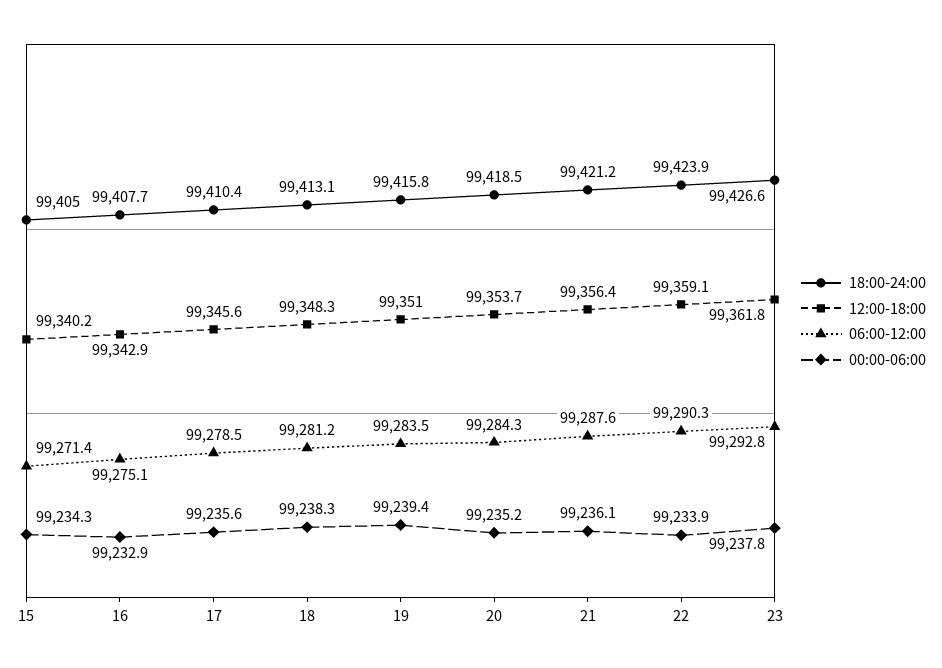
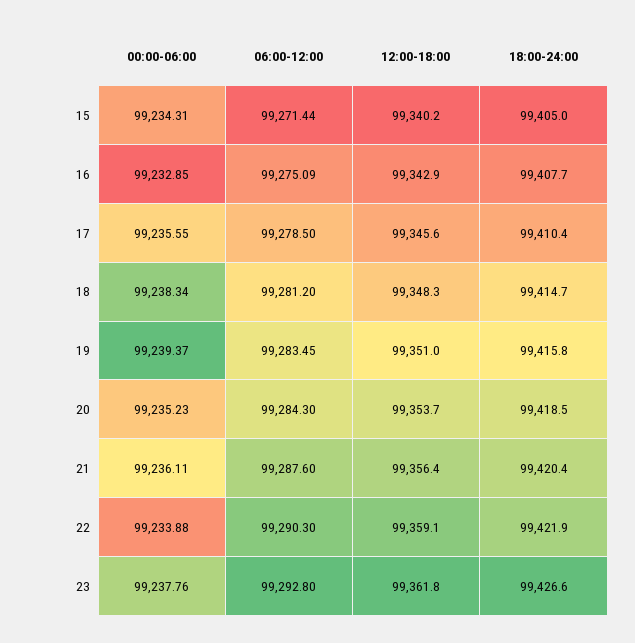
  {
    "18:00-24:00": {
      "15": 99405,
      "16": 99407.7,
      "17": 99410.4,
-     "18": 99413.1,
+     "18": 99414.7,
      "19": 99415.8,
      "20": 99418.5,
-     "21": 99421.2,
+     "21": 99420.4,
-     "22": 99423.9,
+     "22": 99421.9,
      "23": 99426.6
    },
    "12:00-18:00": {
      "15": 99340.2,
      "16": 99342.9,
      "17": 99345.6,
      "18": 99348.3,
      "19": 99351,
      "20": 99353.7,
      "21": 99356.4,
      "22": 99359.1,
      "23": 99361.8
    },
    "06:00-12:00": {
      "15": 99271.44,
      "16": 99275.09,
      "17": 99278.5,
      "18": 99281.2,
      "19": 99283.45,
      "20": 99284.3,
      "21": 99287.6,
      "22": 99290.3,
      "23": 99292.8
    },
    "00:00-06:00": {
      "15": 99234.31,
      "16": 99232.85,
      "17": 99235.55,
      "18": 99238.34,
      "19": 99239.37,
      "20": 99235.23,
      "21": 99236.11,
      "22": 99233.88,
      "23": 99237.76
    }
  }

